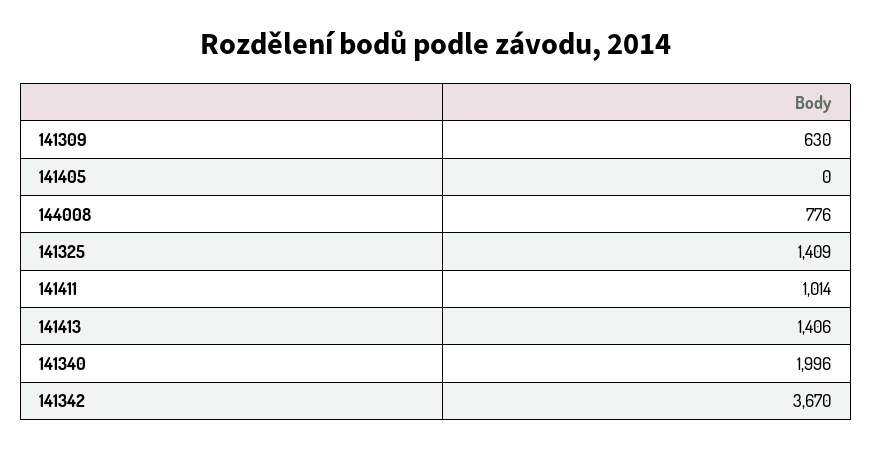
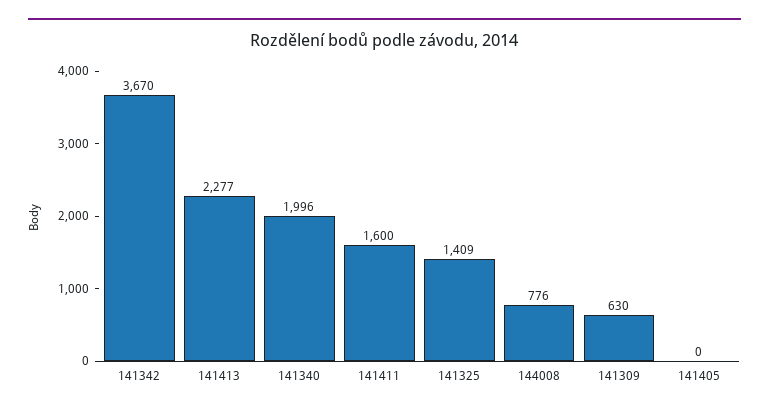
  {
    "141309": 630,
    "141405": 0,
    "144008": 776,
    "141325": 1409,
-   "141411": 1014,
+   "141411": 1600,
-   "141413": 1406,
+   "141413": 2277,
    "141340": 1996,
    "141342": 3670
  }

